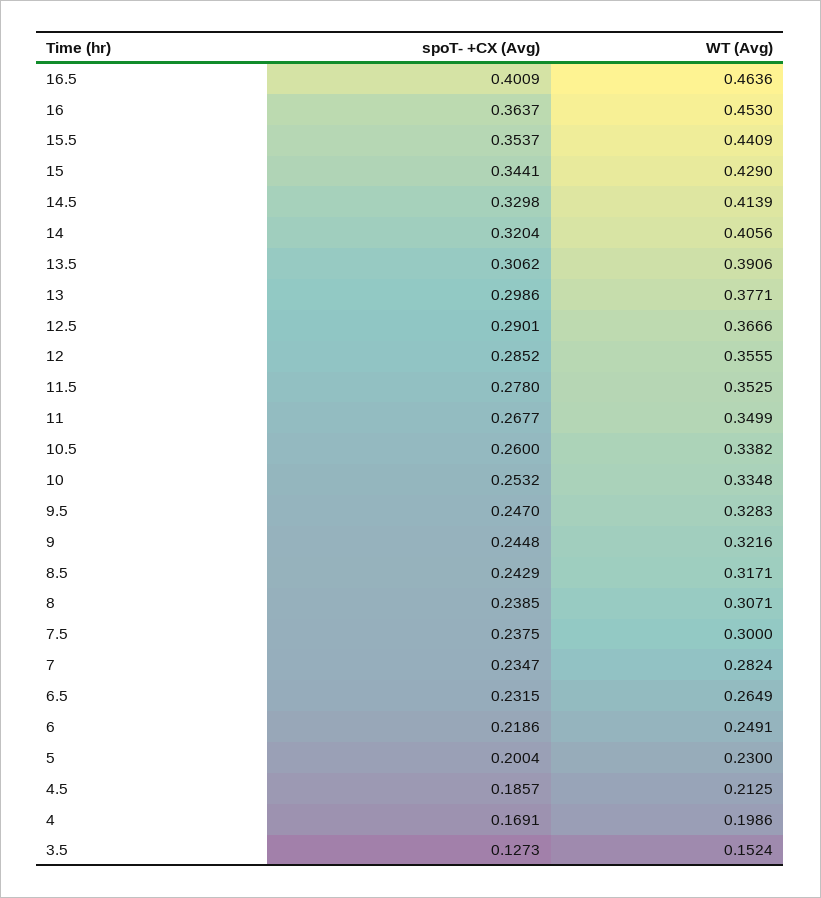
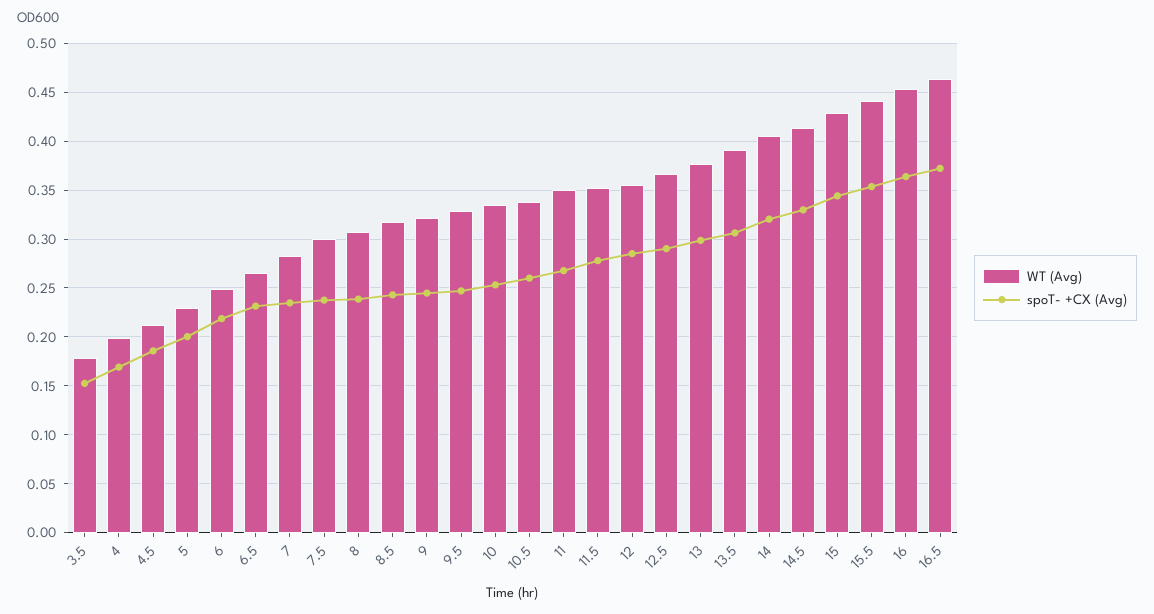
  {
    "spoT- +CX (Avg)": {
-     "16.5": 0.4009,
+     "16.5": 0.37,
      "16": 0.3637,
      "15.5": 0.3537,
      "15": 0.3441,
      "14.5": 0.3298,
      "14": 0.3204,
      "13.5": 0.3062,
      "13": 0.2986,
      "12.5": 0.2901,
      "12": 0.2852,
      "11.5": 0.278,
      "11": 0.2677,
      "10.5": 0.26,
      "10": 0.2532,
      "9.5": 0.247,
      "9": 0.2448,
      "8.5": 0.2429,
      "8": 0.2385,
      "7.5": 0.2375,
      "7": 0.2347,
      "6.5": 0.2315,
      "6": 0.2186,
      "5": 0.2004,
      "4.5": 0.1857,
      "4": 0.1691,
-     "3.5": 0.1273
+     "3.5": 0.15
    },
    "WT (Avg)": {
      "16.5": 0.4636,
      "16": 0.453,
      "15.5": 0.4409,
      "15": 0.429,
      "14.5": 0.4139,
      "14": 0.4056,
      "13.5": 0.3906,
      "13": 0.3771,
      "12.5": 0.3666,
      "12": 0.3555,
      "11.5": 0.3525,
      "11": 0.3499,
      "10.5": 0.3382,
      "10": 0.3348,
      "9.5": 0.3283,
      "9": 0.3216,
      "8.5": 0.3171,
      "8": 0.3071,
      "7.5": 0.3,
      "7": 0.2824,
      "6.5": 0.2649,
      "6": 0.2491,
      "5": 0.23,
      "4.5": 0.2125,
      "4": 0.1986,
-     "3.5": 0.1524
+     "3.5": 0.18
    }
  }

